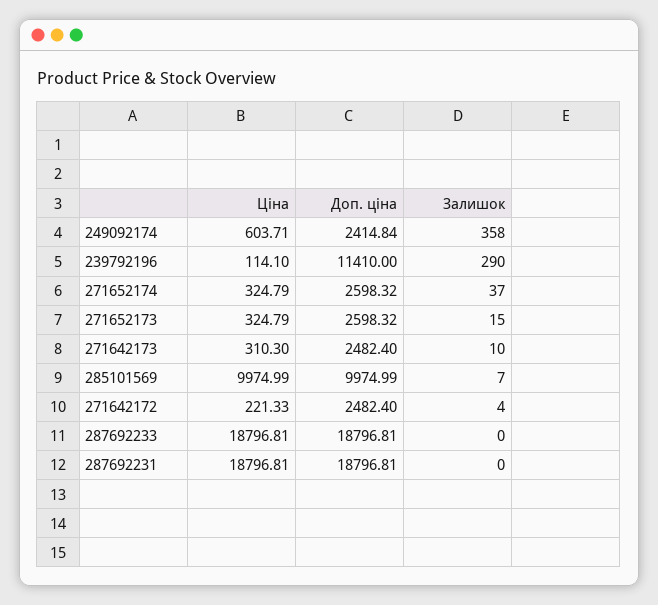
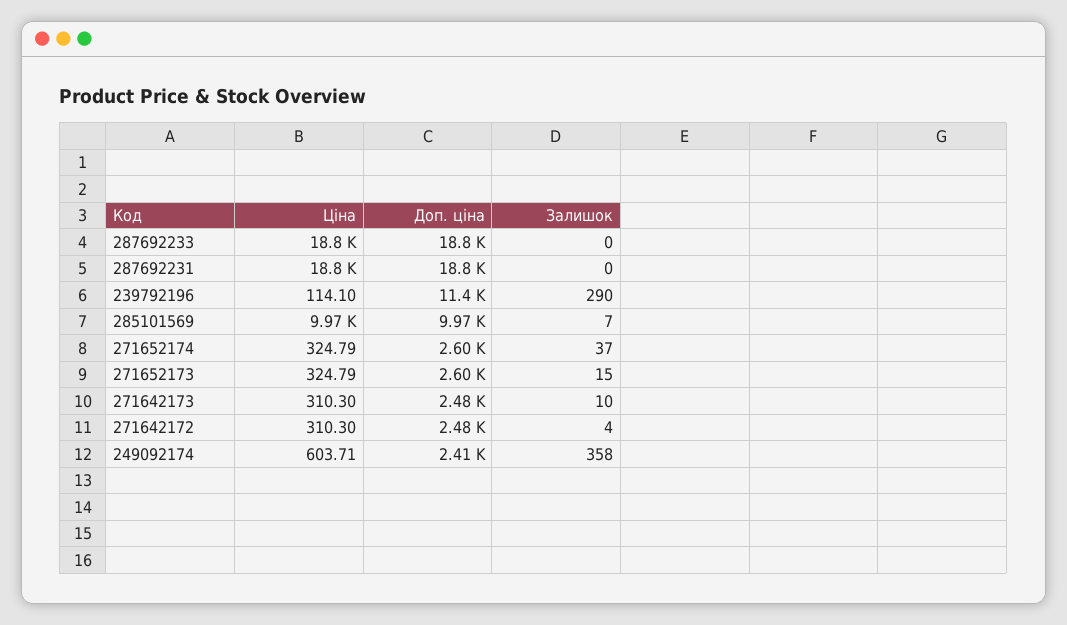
  {
    "Ціна": {
      "249092174": 603.71,
      "239792196": 114.1,
      "271652174": 324.79,
      "271652173": 324.79,
      "271642173": 310.3,
      "285101569": 9974.99,
-     "271642172": 221.33,
+     "271642172": 310.3,
      "287692233": 18796.81,
      "287692231": 18796.81
    },
    "Доп. ціна": {
      "249092174": 2414.84,
      "239792196": 11410,
      "271652174": 2598.32,
      "271652173": 2598.32,
      "271642173": 2482.4,
      "285101569": 9974.99,
      "271642172": 2482.4,
      "287692233": 18796.81,
      "287692231": 18796.81
    },
    "Залишок": {
      "249092174": 358,
      "239792196": 290,
      "271652174": 37,
      "271652173": 15,
      "271642173": 10,
      "285101569": 7,
      "271642172": 4,
      "287692233": 0,
      "287692231": 0
    }
  }

